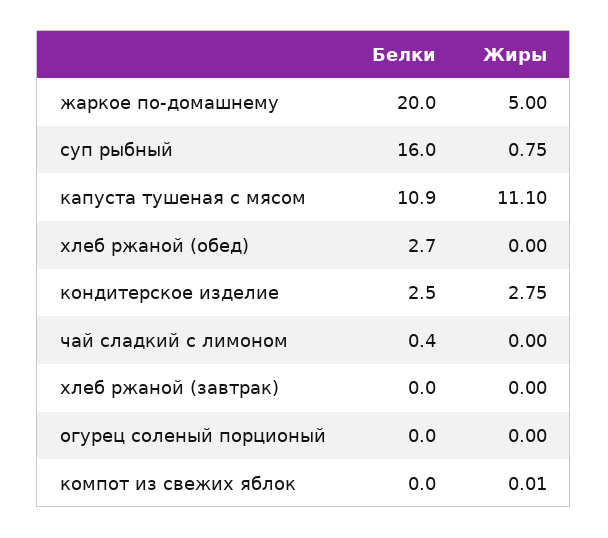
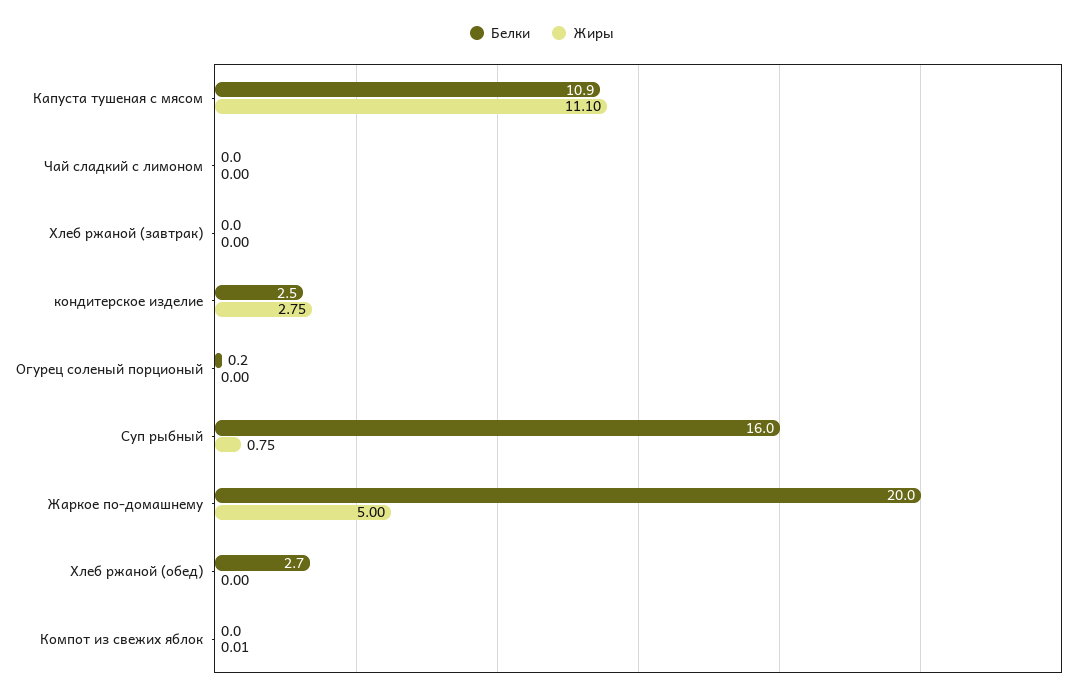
  {
    "Белки": {
      "жаркое по-домашнему": 20,
      "суп рыбный": 16,
      "капуста тушеная с мясом": 10.9,
      "хлеб ржаной (обед)": 2.7,
      "кондитерское изделие": 2.5,
-     "чай сладкий с лимоном": 0.4,
+     "чай сладкий с лимоном": 0,
      "хлеб ржаной (завтрак)": 0,
-     "огурец соленый порционый": 0,
+     "огурец соленый порционый": 0.2,
      "компот из свежих яблок": 0
    },
    "Жиры": {
      "жаркое по-домашнему": 5,
      "суп рыбный": 0.75,
      "капуста тушеная с мясом": 11.1,
      "хлеб ржаной (обед)": 0,
      "кондитерское изделие": 2.75,
      "чай сладкий с лимоном": 0,
      "хлеб ржаной (завтрак)": 0,
      "огурец соленый порционый": 0,
      "компот из свежих яблок": 0.01
    }
  }

